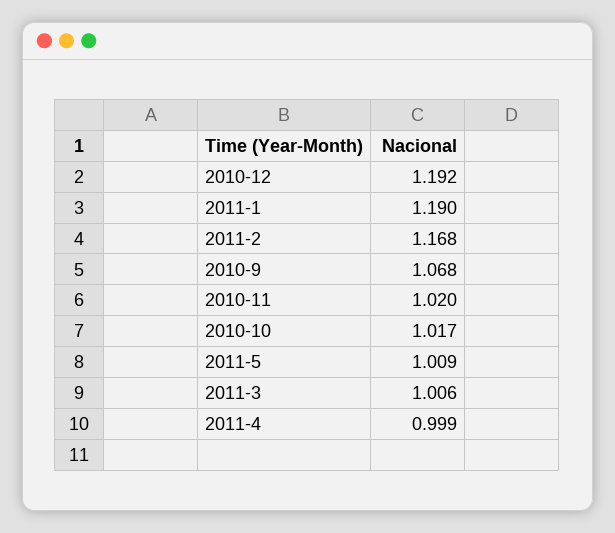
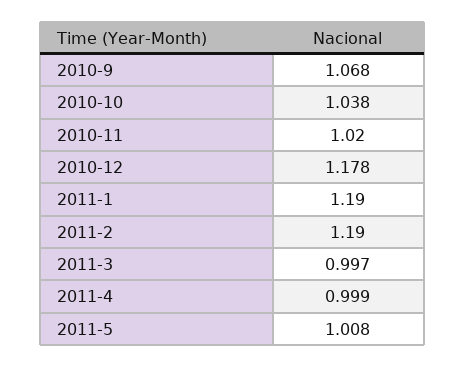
  {
-   "2010-12": 1.192,
+   "2010-12": 1.178,
    "2011-1": 1.19,
-   "2011-2": 1.168,
+   "2011-2": 1.19,
    "2010-9": 1.068,
    "2010-11": 1.02,
-   "2010-10": 1.017,
+   "2010-10": 1.038,
-   "2011-5": 1.009,
+   "2011-5": 1.008,
-   "2011-3": 1.006,
+   "2011-3": 0.997,
    "2011-4": 0.999
  }

